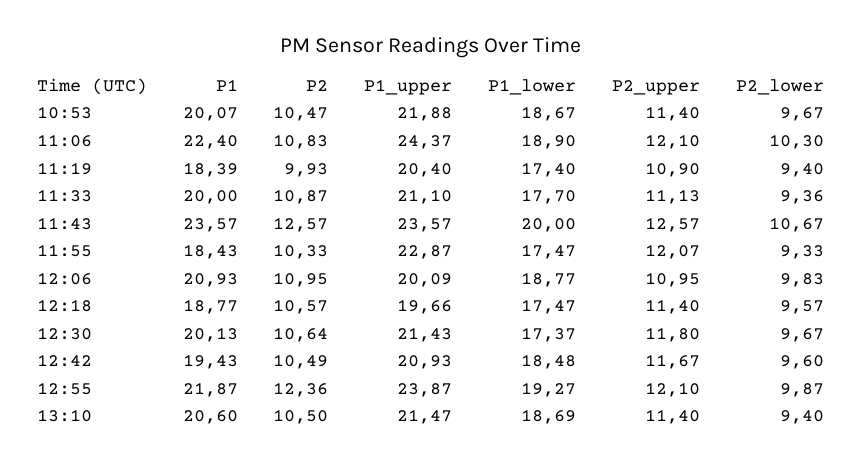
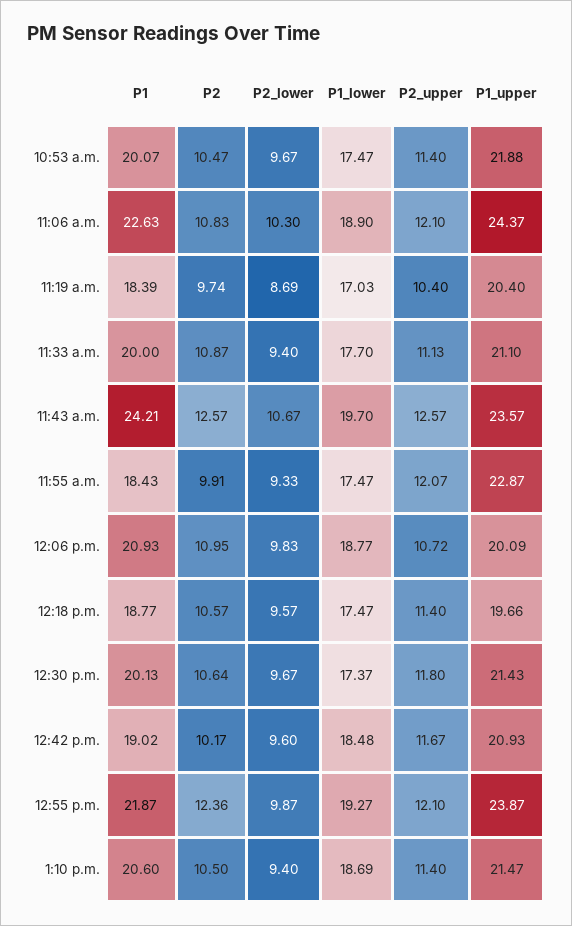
  {
    "P1": {
      "10:53": 20.07,
-     "11:06": 22.4,
+     "11:06": 22.63,
      "11:19": 18.39,
      "11:33": 20,
-     "11:43": 23.57,
+     "11:43": 24.21,
      "11:55": 18.43,
      "12:06": 20.93,
      "12:18": 18.77,
      "12:30": 20.13,
-     "12:42": 19.43,
+     "12:42": 19.02,
      "12:55": 21.87,
      "13:10": 20.6
    },
    "P2": {
      "10:53": 10.47,
      "11:06": 10.83,
-     "11:19": 9.93,
+     "11:19": 9.74,
      "11:33": 10.87,
      "11:43": 12.57,
-     "11:55": 10.33,
+     "11:55": 9.91,
      "12:06": 10.95,
      "12:18": 10.57,
      "12:30": 10.64,
-     "12:42": 10.49,
+     "12:42": 10.17,
      "12:55": 12.36,
      "13:10": 10.5
    },
    "P1_upper": {
      "10:53": 21.88,
      "11:06": 24.37,
      "11:19": 20.4,
      "11:33": 21.1,
      "11:43": 23.57,
      "11:55": 22.87,
      "12:06": 20.09,
      "12:18": 19.66,
      "12:30": 21.43,
      "12:42": 20.93,
      "12:55": 23.87,
      "13:10": 21.47
    },
    "P1_lower": {
-     "10:53": 18.67,
+     "10:53": 17.47,
      "11:06": 18.9,
-     "11:19": 17.4,
+     "11:19": 17.03,
      "11:33": 17.7,
-     "11:43": 20,
+     "11:43": 19.7,
      "11:55": 17.47,
      "12:06": 18.77,
      "12:18": 17.47,
      "12:30": 17.37,
      "12:42": 18.48,
      "12:55": 19.27,
      "13:10": 18.69
    },
    "P2_upper": {
      "10:53": 11.4,
      "11:06": 12.1,
-     "11:19": 10.9,
+     "11:19": 10.4,
      "11:33": 11.13,
      "11:43": 12.57,
      "11:55": 12.07,
-     "12:06": 10.95,
+     "12:06": 10.72,
      "12:18": 11.4,
      "12:30": 11.8,
      "12:42": 11.67,
      "12:55": 12.1,
      "13:10": 11.4
    },
    "P2_lower": {
      "10:53": 9.67,
      "11:06": 10.3,
-     "11:19": 9.4,
+     "11:19": 8.69,
-     "11:33": 9.36,
+     "11:33": 9.4,
      "11:43": 10.67,
      "11:55": 9.33,
      "12:06": 9.83,
      "12:18": 9.57,
      "12:30": 9.67,
      "12:42": 9.6,
      "12:55": 9.87,
      "13:10": 9.4
    }
  }

